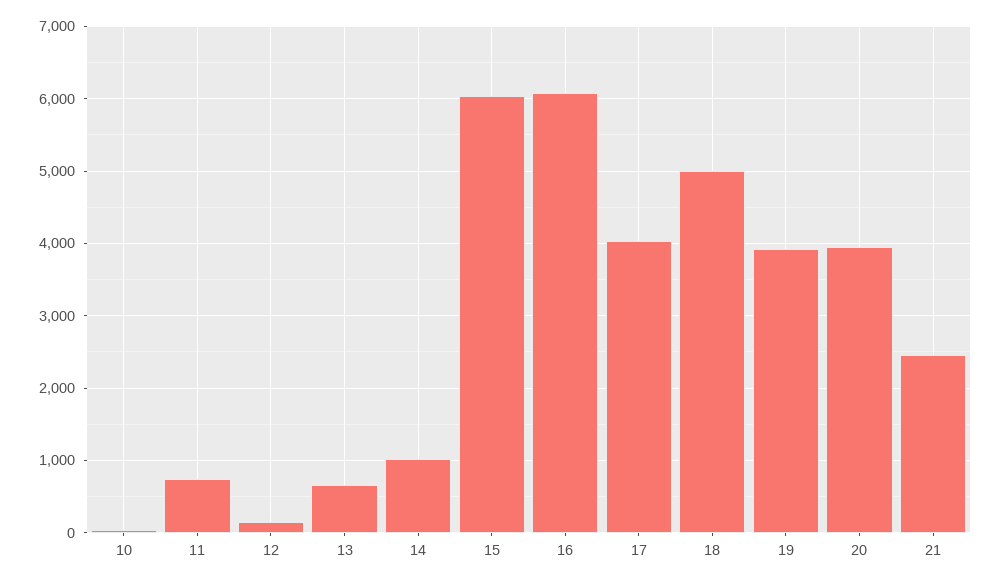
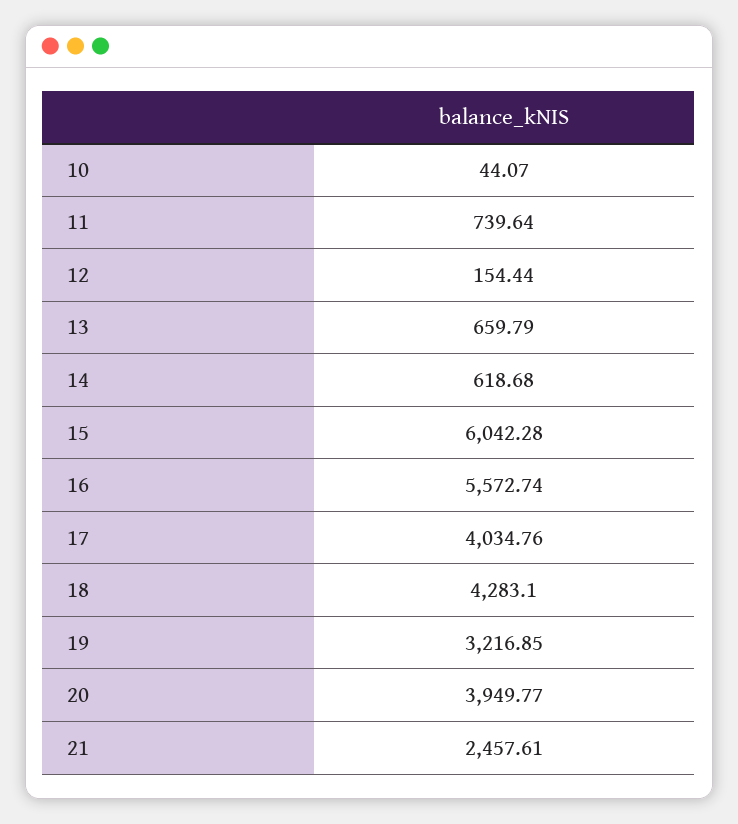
  {
    "10": 44.07,
    "11": 739.64,
    "12": 154.44,
    "13": 659.79,
-   "14": 1000,
+   "14": 618.68,
    "15": 6042.28,
-   "16": 6100,
+   "16": 5572.74,
    "17": 4034.76,
-   "18": 5000,
+   "18": 4283.1,
-   "19": 3900,
+   "19": 3216.85,
    "20": 3949.77,
    "21": 2457.61
  }

